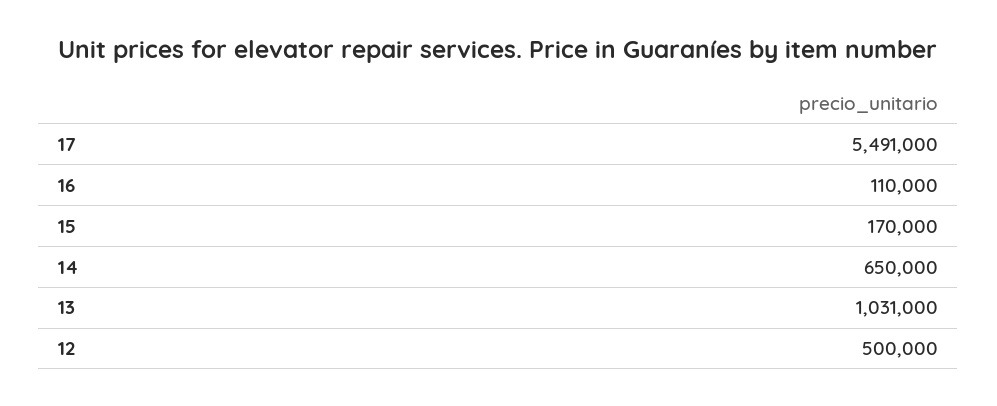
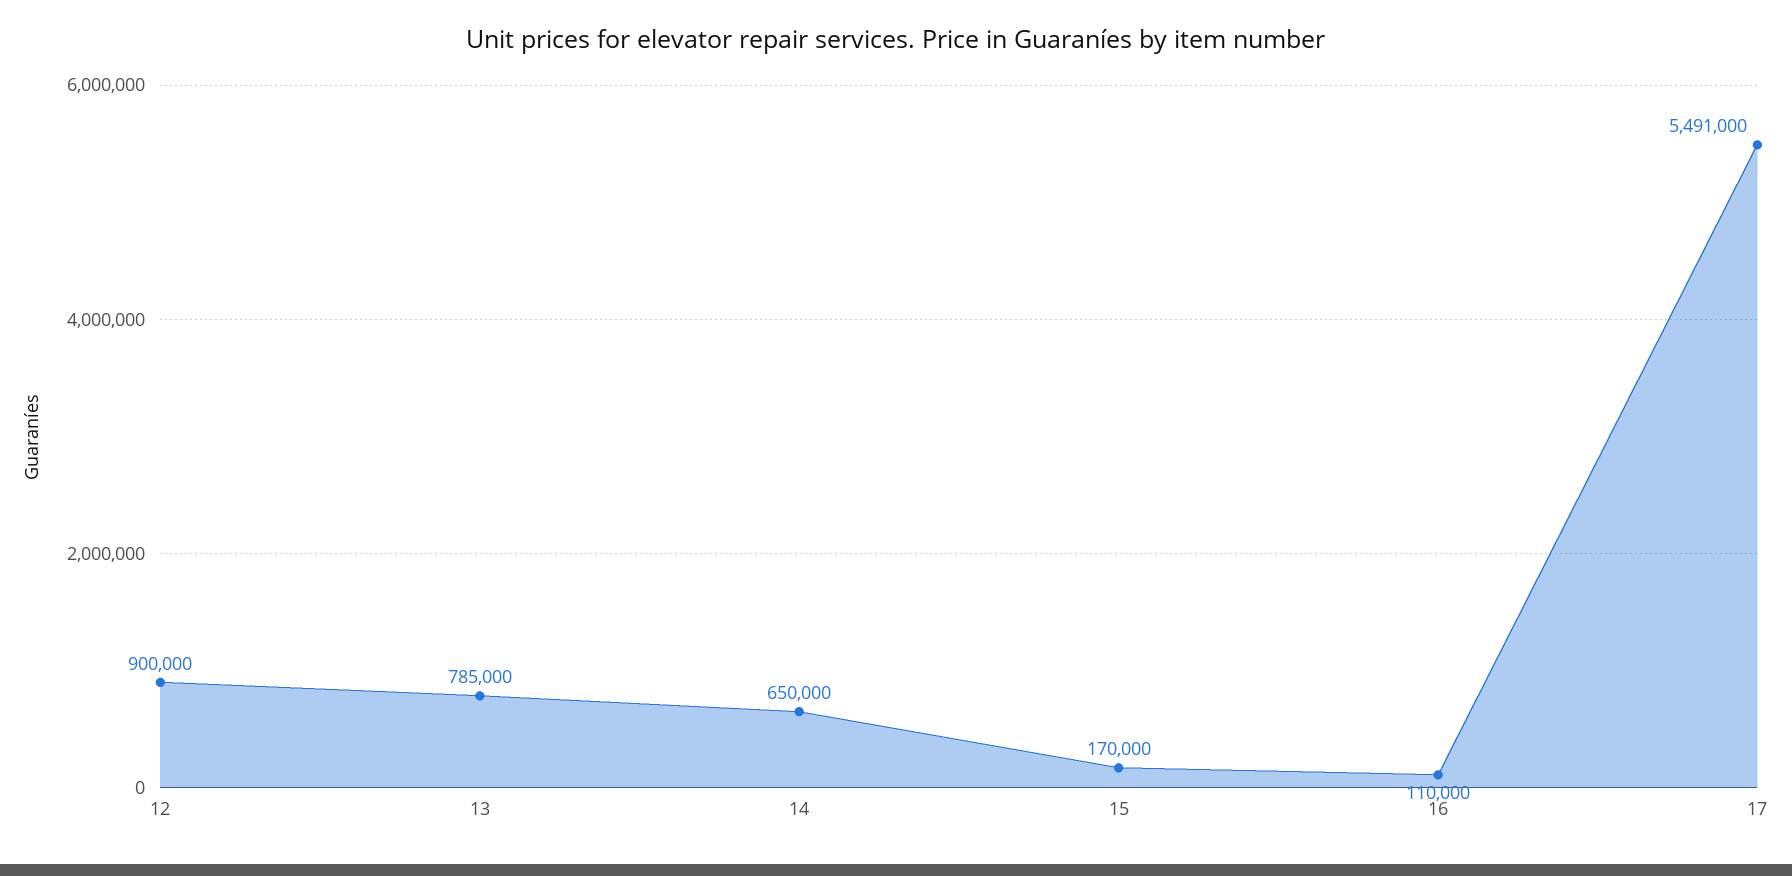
  {
    "17": 5491000,
    "16": 110000,
    "15": 170000,
    "14": 650000,
-   "13": 1031000,
+   "13": 785000,
-   "12": 500000
+   "12": 900000
  }

